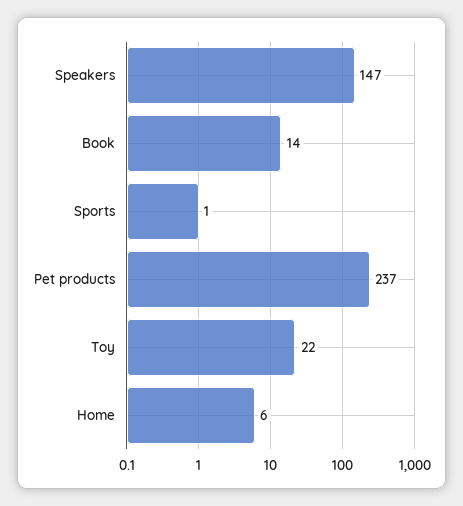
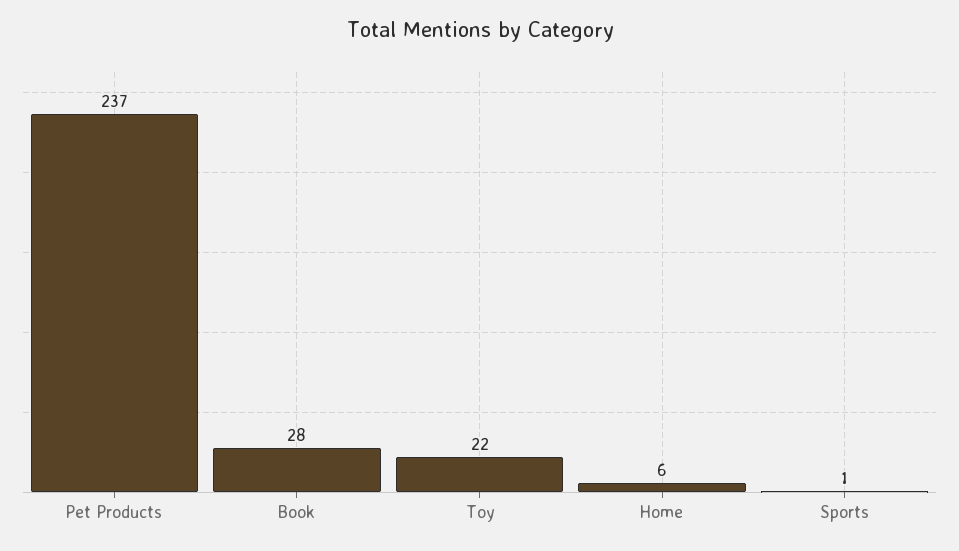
  {
-   "Speakers": 147,
-   "Book": 14,
+   "Book": 28,
    "Sports": 1,
    "Pet products": 237,
    "Toy": 22,
    "Home": 6
  }

